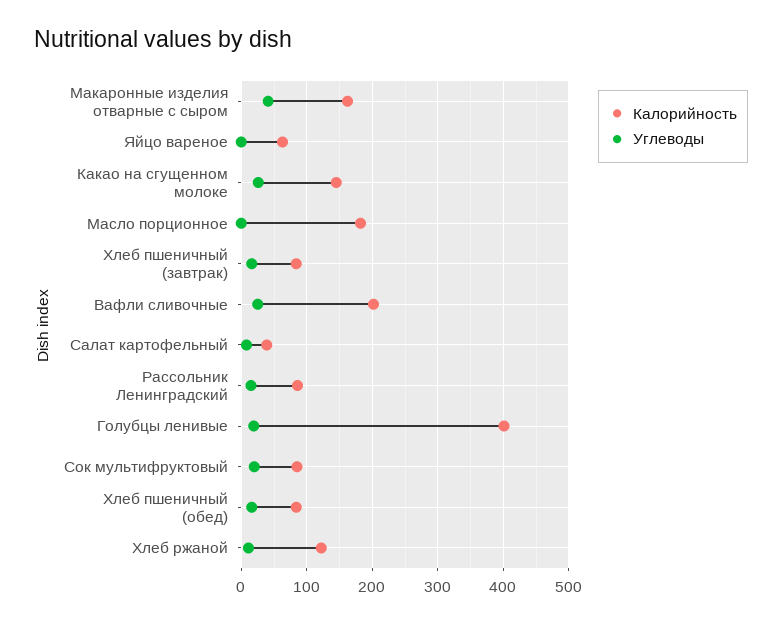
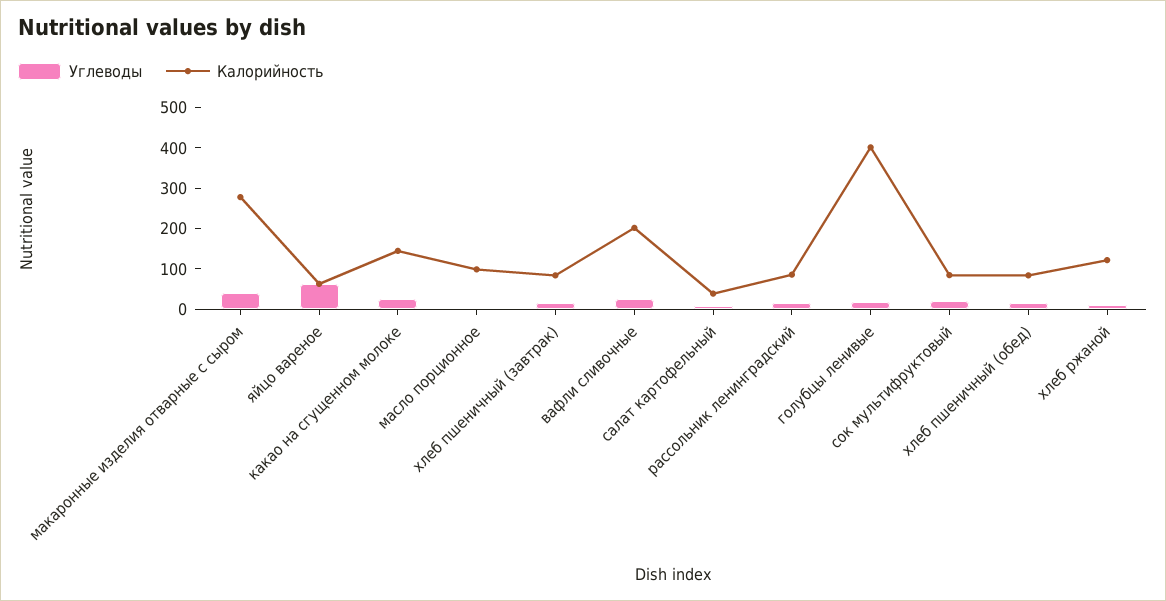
  {
    "Калорийность": {
-     "Макаронные изделия отварные с сыром": 160,
+     "Макаронные изделия отварные с сыром": 280,
      "Яйцо вареное": 60,
      "Какао на сгущенном молоке": 150,
-     "Масло порционное": 180,
+     "Масло порционное": 100,
      "Хлеб пшеничный (завтрак)": 80,
      "Вафли сливочные": 200,
      "Салат картофельный": 40,
      "Рассольник Ленинградский": 90,
      "Голубцы ленивые": 400,
      "Сок мультифруктовый": 90,
      "Хлеб пшеничный (обед)": 80,
      "Хлеб ржаной": 120
    },
    "Углеводы": {
      "Макаронные изделия отварные с сыром": 40,
-     "Яйцо вареное": 0,
+     "Яйцо вареное": 60,
      "Какао на сгущенном молоке": 30,
      "Масло порционное": 0,
      "Хлеб пшеничный (завтрак)": 20,
      "Вафли сливочные": 30,
      "Салат картофельный": 10,
      "Рассольник Ленинградский": 20,
      "Голубцы ленивые": 20,
      "Сок мультифруктовый": 20,
      "Хлеб пшеничный (обед)": 20,
      "Хлеб ржаной": 10
    }
  }

